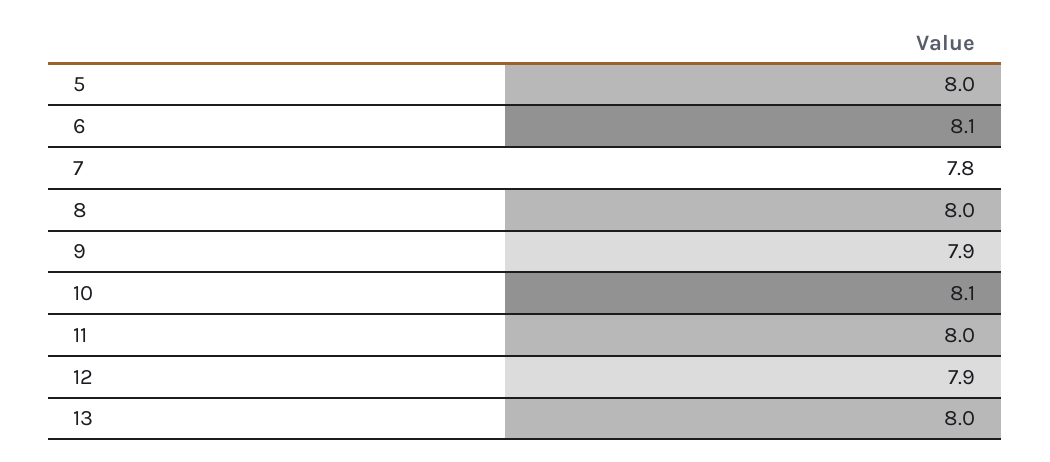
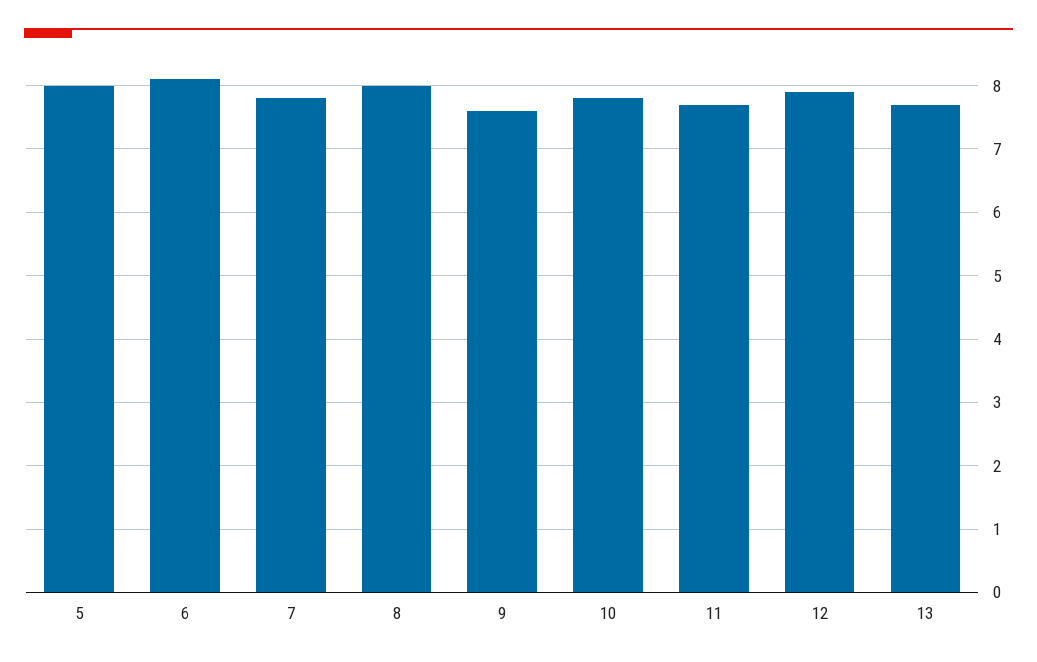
  {
    "5": 8,
    "6": 8.1,
    "7": 7.8,
    "8": 8,
-   "9": 7.9,
+   "9": 7.6,
-   "10": 8.1,
+   "10": 7.8,
-   "11": 8,
+   "11": 7.7,
    "12": 7.9,
-   "13": 8
+   "13": 7.7
  }

